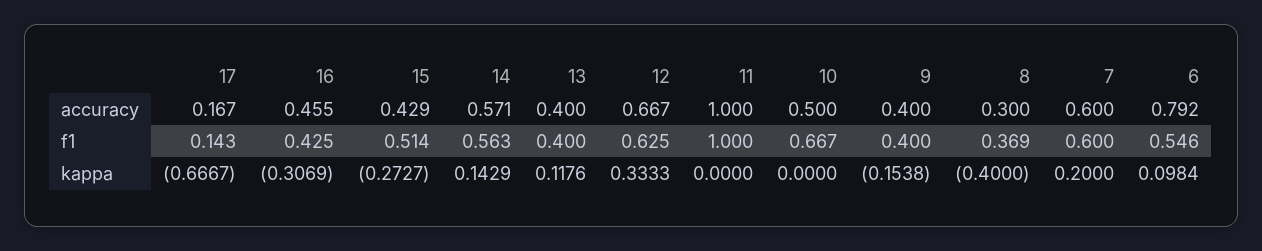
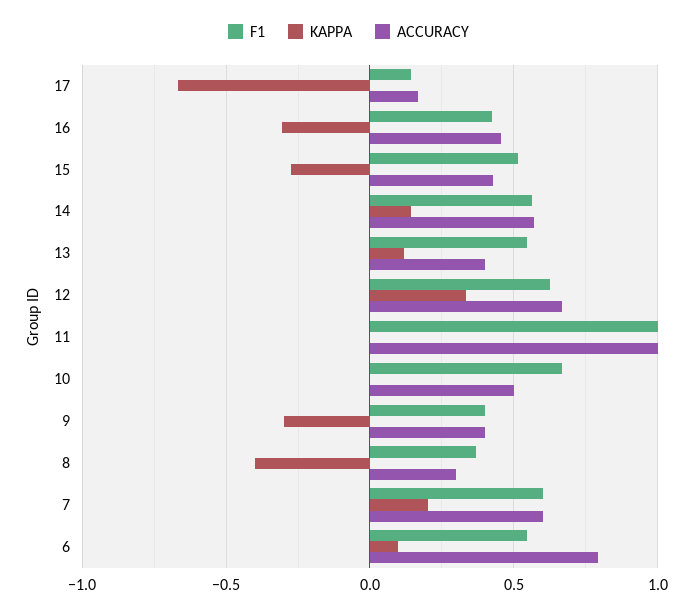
  {
    "accuracy": {
      "17": 0.167,
      "16": 0.455,
      "15": 0.429,
      "14": 0.571,
      "13": 0.4,
      "12": 0.667,
      "11": 1,
      "10": 0.5,
      "9": 0.4,
      "8": 0.3,
      "7": 0.6,
      "6": 0.792
    },
    "f1": {
      "17": 0.143,
      "16": 0.425,
      "15": 0.514,
      "14": 0.563,
-     "13": 0.4,
+     "13": 0.55,
      "12": 0.625,
      "11": 1,
      "10": 0.667,
      "9": 0.4,
      "8": 0.369,
      "7": 0.6,
      "6": 0.546
    },
    "kappa": {
      "17": -0.6667,
      "16": -0.3069,
      "15": -0.2727,
      "14": 0.1429,
      "13": 0.1176,
      "12": 0.3333,
      "11": 0,
      "10": 0,
-     "9": -0.1538,
+     "9": -0.3,
      "8": -0.4,
      "7": 0.2,
      "6": 0.0984
    }
  }

